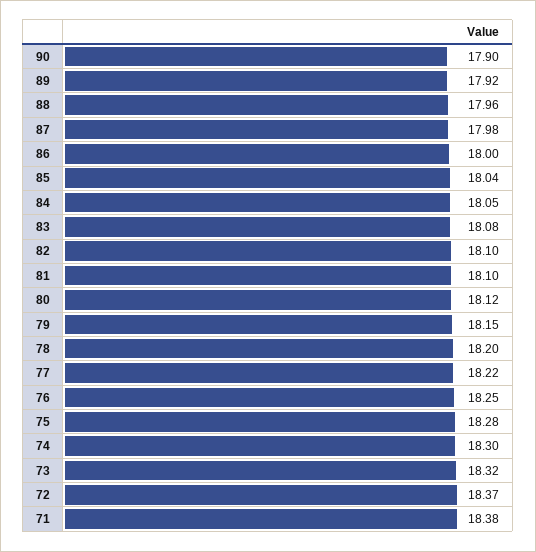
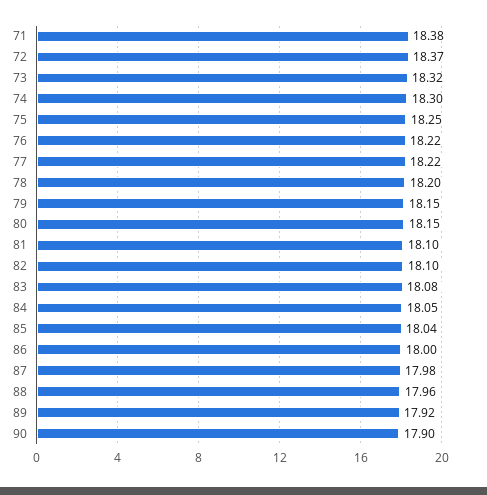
  {
    "90": 17.9,
    "89": 17.92,
    "88": 17.96,
    "87": 17.98,
    "86": 18,
    "85": 18.04,
    "84": 18.05,
    "83": 18.08,
    "82": 18.1,
    "81": 18.1,
-   "80": 18.12,
+   "80": 18.15,
    "79": 18.15,
    "78": 18.2,
    "77": 18.22,
-   "76": 18.25,
+   "76": 18.22,
-   "75": 18.28,
+   "75": 18.25,
    "74": 18.3,
    "73": 18.32,
    "72": 18.37,
    "71": 18.38
  }

